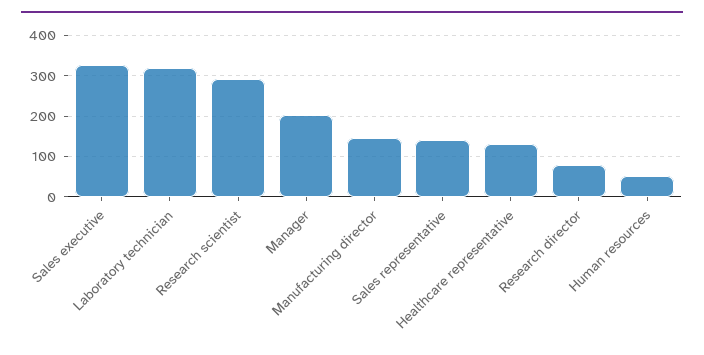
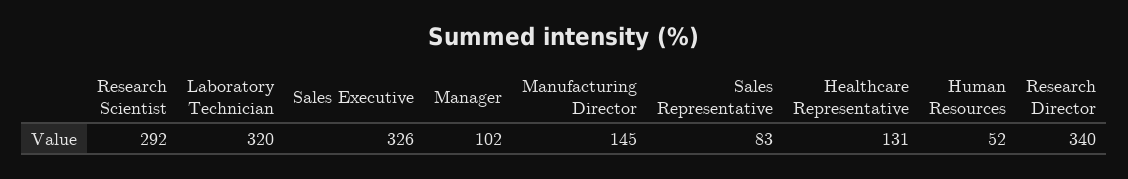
  {
    "Sales executive": 326,
    "Laboratory technician": 320,
    "Research scientist": 292,
-   "Manager": 200,
+   "Manager": 102,
    "Manufacturing director": 145,
-   "Sales representative": 140,
+   "Sales representative": 83,
    "Healthcare representative": 131,
-   "Research director": 80,
+   "Research director": 340,
    "Human resources": 52
  }

